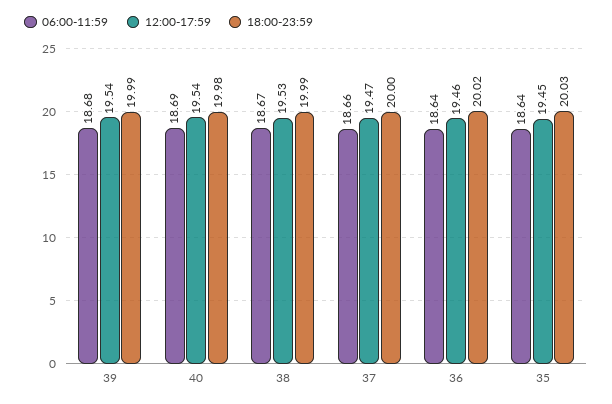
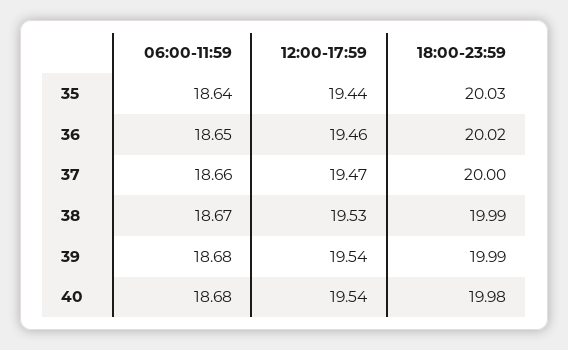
  {
    "06:00-11:59": {
      "39": 18.68,
-     "40": 18.69,
+     "40": 18.68,
      "38": 18.67,
      "37": 18.66,
-     "36": 18.64,
+     "36": 18.65,
      "35": 18.64
    },
    "12:00-17:59": {
      "39": 19.54,
      "40": 19.54,
      "38": 19.53,
      "37": 19.47,
      "36": 19.46,
-     "35": 19.45
+     "35": 19.44
    },
    "18:00-23:59": {
      "39": 19.99,
      "40": 19.98,
      "38": 19.99,
      "37": 20,
      "36": 20.02,
      "35": 20.03
    }
  }

